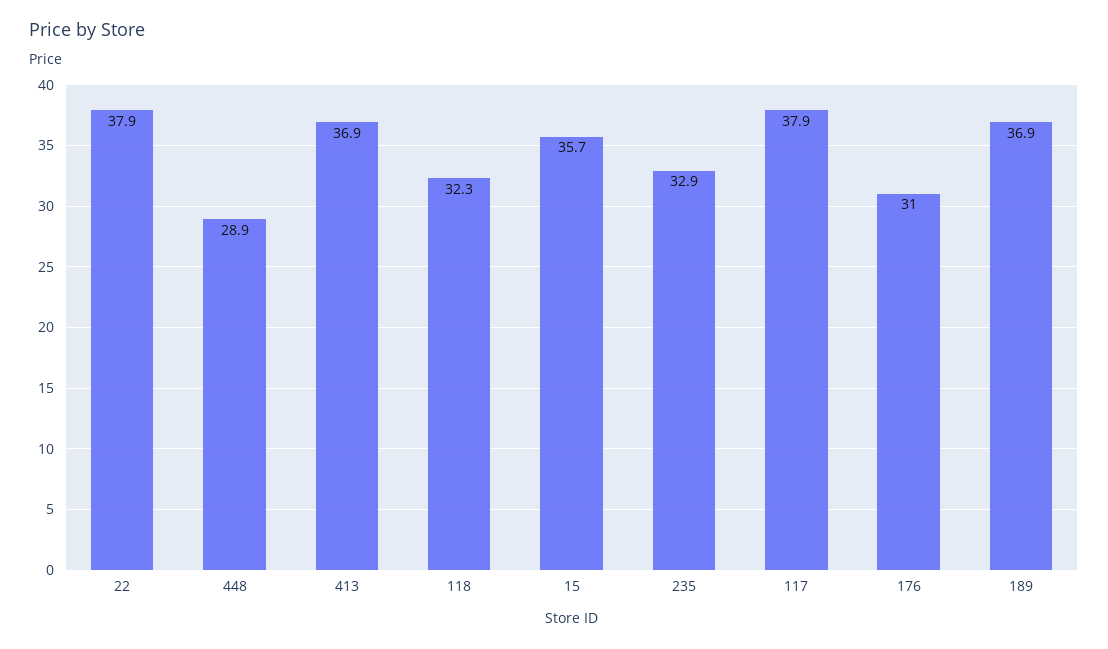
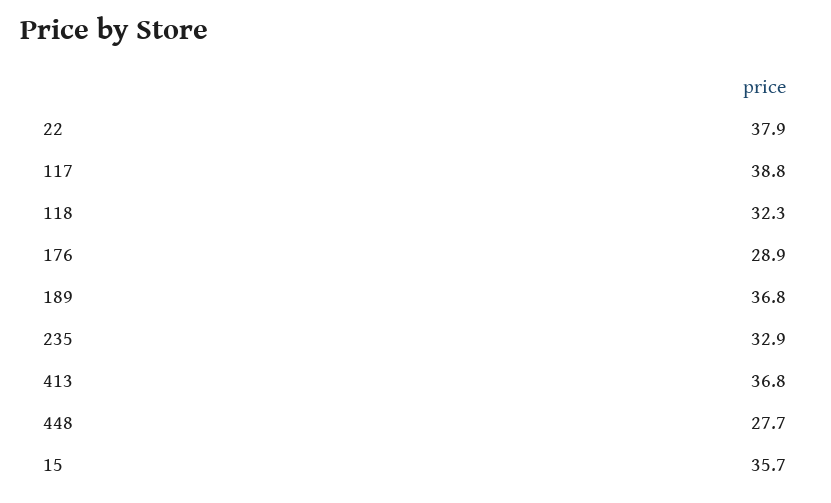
  {
    "22": 37.9,
-   "448": 28.9,
+   "448": 27.7,
-   "413": 36.9,
+   "413": 36.8,
    "118": 32.3,
    "15": 35.7,
    "235": 32.9,
-   "117": 37.9,
+   "117": 38.8,
-   "176": 31,
+   "176": 28.9,
-   "189": 36.9
+   "189": 36.8
  }

